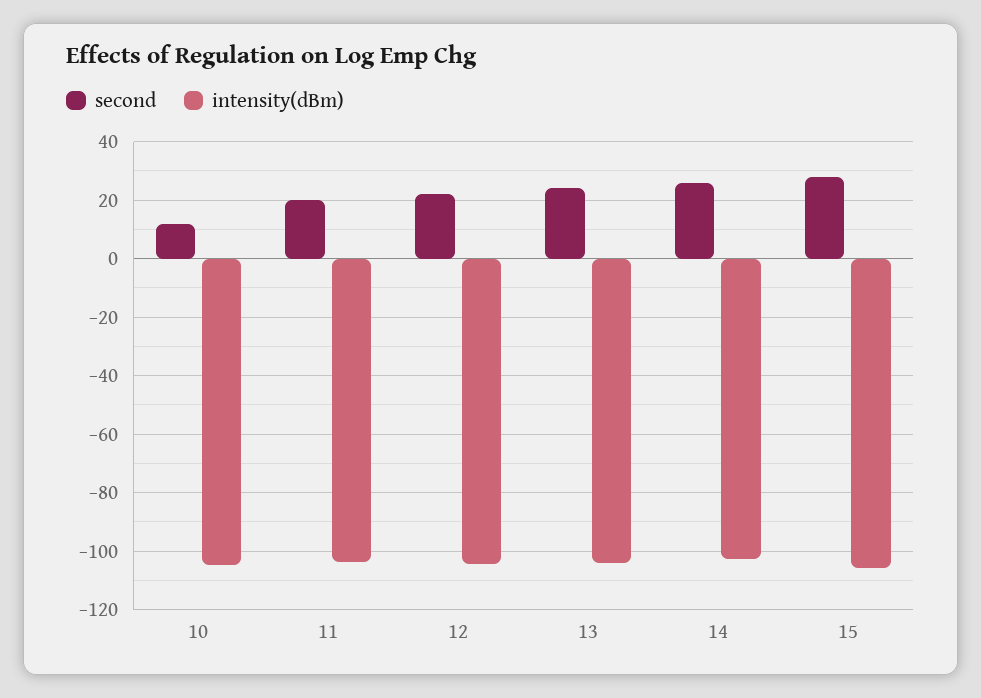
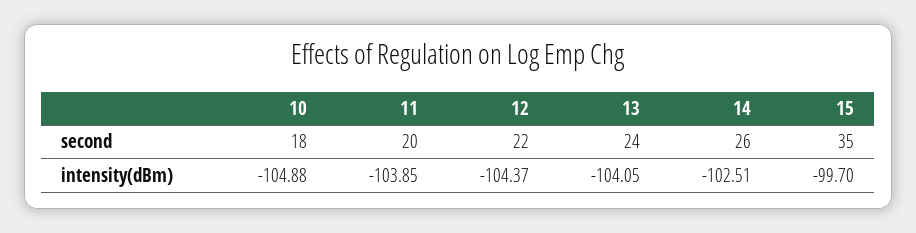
  {
    "second": {
-     "10": 12.5,
+     "10": 18,
      "11": 20,
      "12": 22,
      "13": 24,
      "14": 26,
-     "15": 27.5
+     "15": 35
    },
    "intensity(dBm)": {
      "10": -104.88,
      "11": -103.85,
      "12": -104.37,
      "13": -104.05,
      "14": -102.51,
-     "15": -105
+     "15": -99.7
    }
  }

